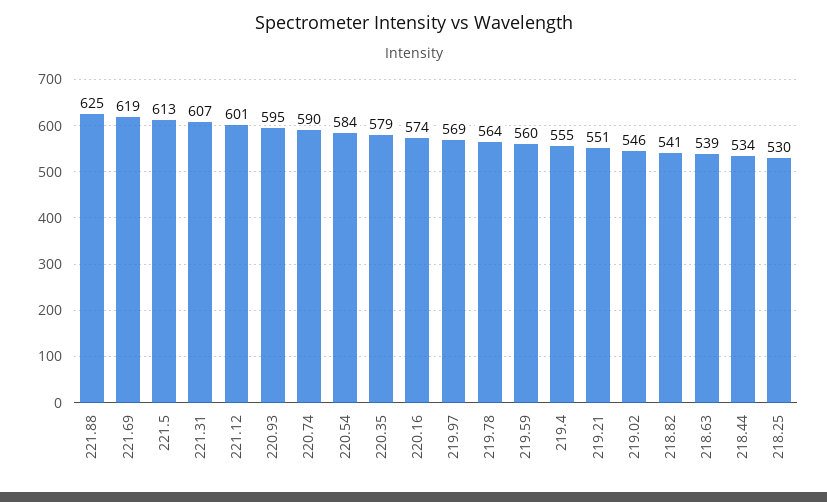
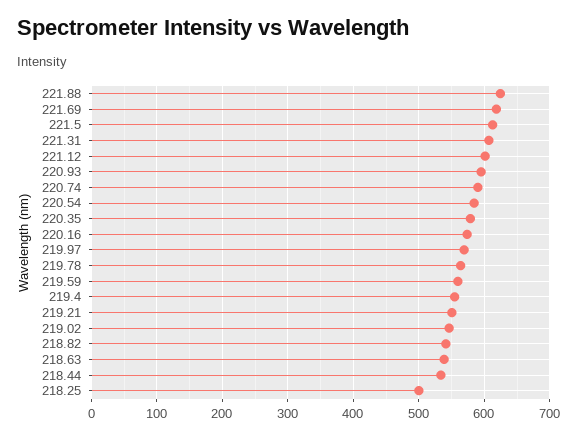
  {
    "221.88": 625,
    "221.69": 619,
    "221.5": 613,
    "221.31": 607,
    "221.12": 601,
    "220.93": 595,
    "220.74": 590,
    "220.54": 584,
    "220.35": 579,
    "220.16": 574,
    "219.97": 569,
    "219.78": 564,
    "219.59": 560,
    "219.4": 555,
    "219.21": 551,
    "219.02": 546,
    "218.82": 541,
    "218.63": 539,
    "218.44": 534,
-   "218.25": 530
+   "218.25": 500
  }

